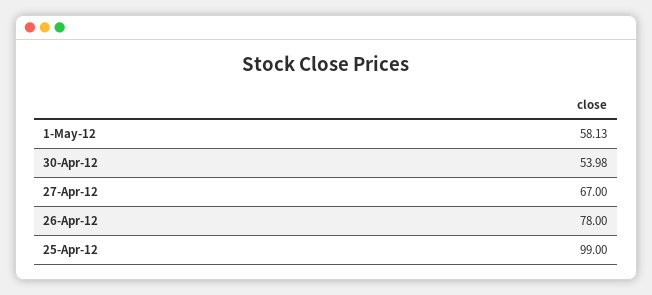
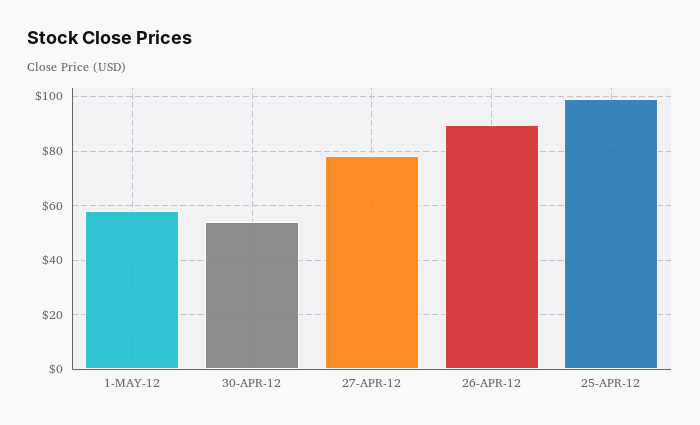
  {
    "1-May-12": 58.13,
    "30-Apr-12": 53.98,
-   "27-Apr-12": 67,
+   "27-Apr-12": 77.5,
-   "26-Apr-12": 78,
+   "26-Apr-12": 90,
    "25-Apr-12": 99
  }

